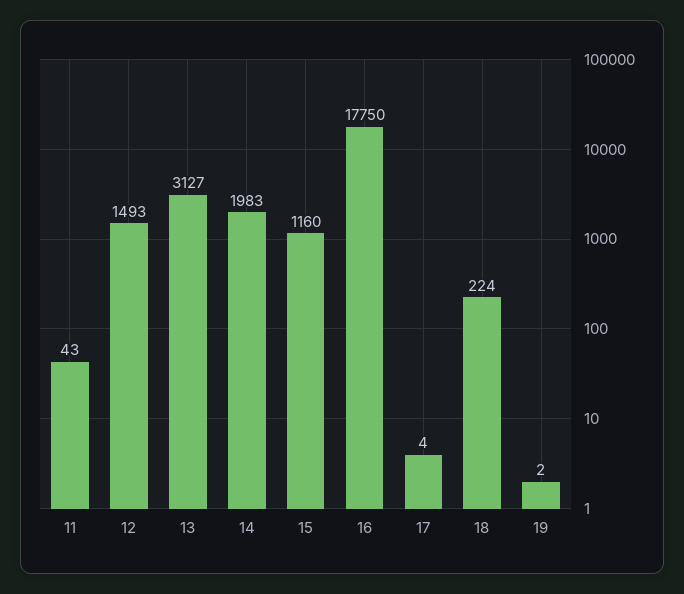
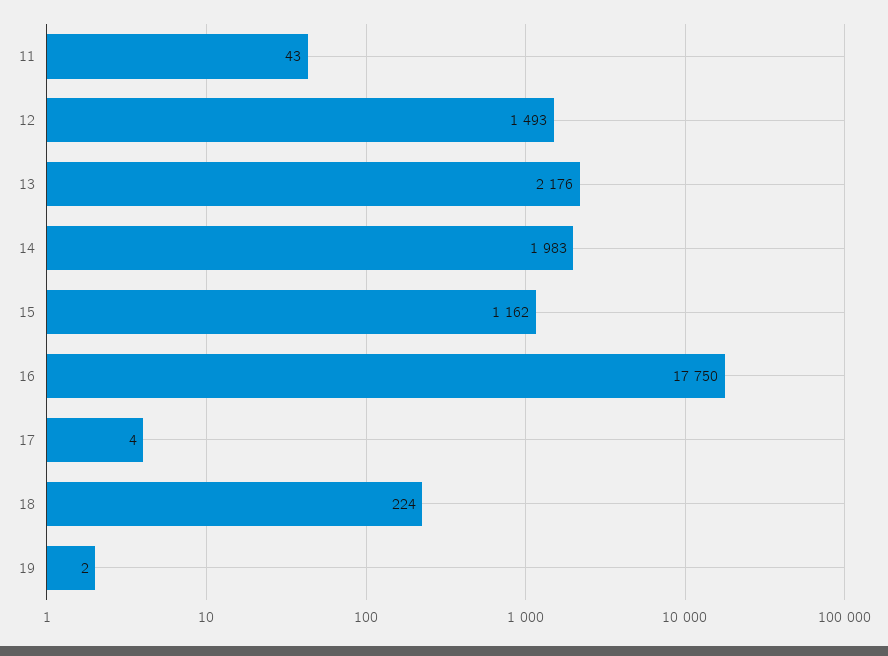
  {
    "11": 43,
    "12": 1493,
-   "13": 3127,
+   "13": 2176,
    "14": 1983,
-   "15": 1160,
+   "15": 1162,
    "16": 17750,
    "17": 4,
    "18": 224,
    "19": 2
  }

